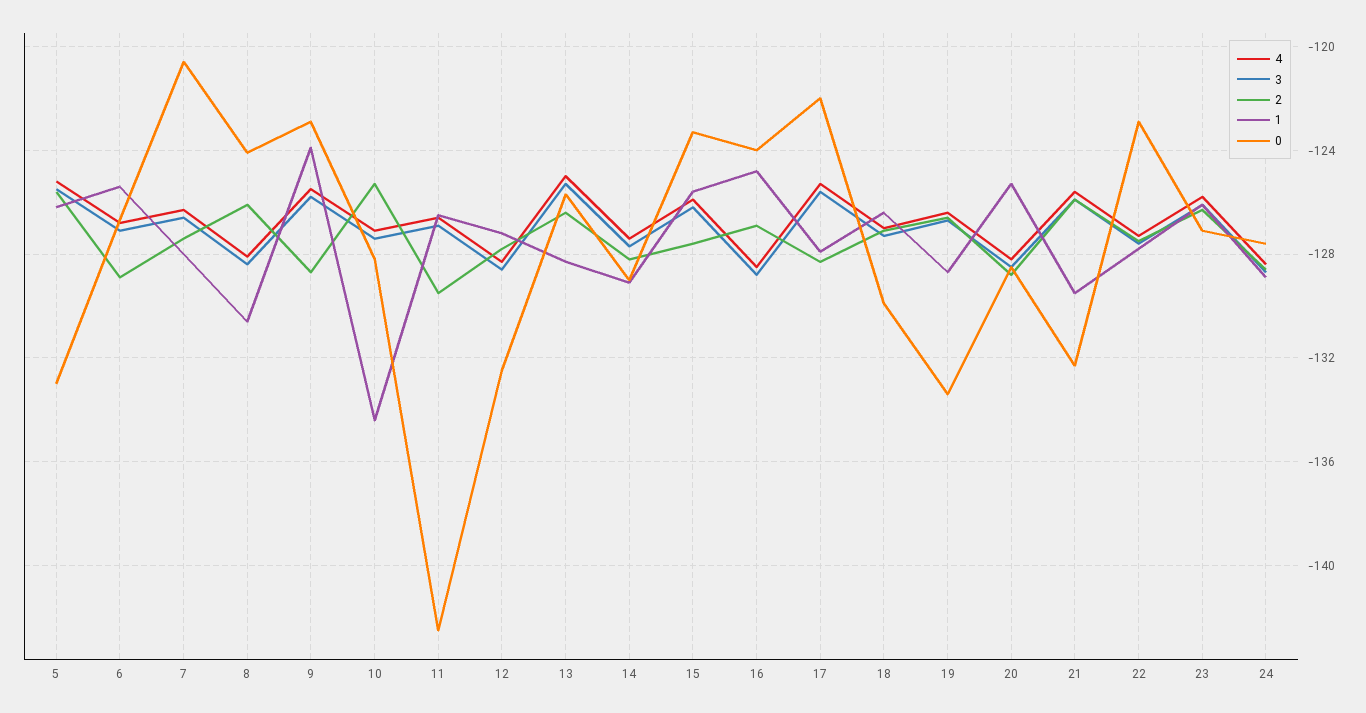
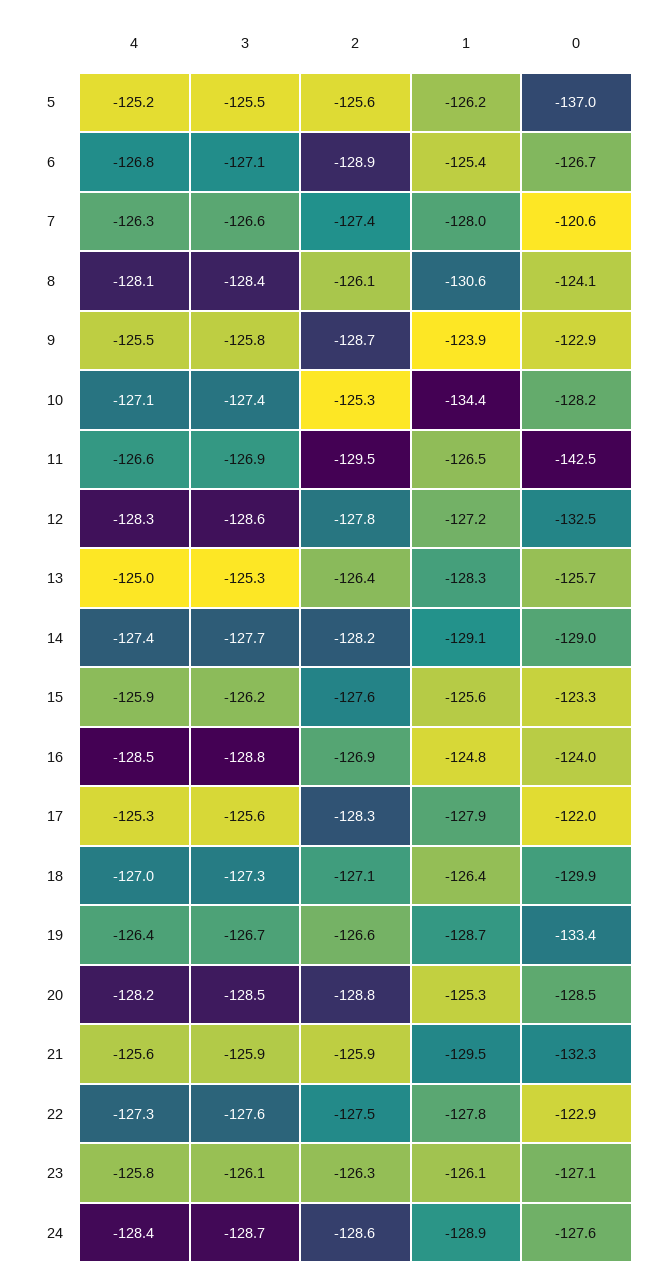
  {
    "4": {
      "5": -125.2,
      "6": -126.8,
      "7": -126.3,
      "8": -128.1,
      "9": -125.5,
      "10": -127.1,
      "11": -126.6,
      "12": -128.3,
      "13": -125,
      "14": -127.4,
      "15": -125.9,
      "16": -128.5,
      "17": -125.3,
      "18": -127,
      "19": -126.4,
      "20": -128.2,
      "21": -125.6,
      "22": -127.3,
      "23": -125.8,
      "24": -128.4
    },
    "3": {
      "5": -125.5,
      "6": -127.1,
      "7": -126.6,
      "8": -128.4,
      "9": -125.8,
      "10": -127.4,
      "11": -126.9,
      "12": -128.6,
      "13": -125.3,
      "14": -127.7,
      "15": -126.2,
      "16": -128.8,
      "17": -125.6,
      "18": -127.3,
      "19": -126.7,
      "20": -128.5,
      "21": -125.9,
      "22": -127.6,
      "23": -126.1,
      "24": -128.7
    },
    "2": {
      "5": -125.6,
      "6": -128.9,
      "7": -127.4,
      "8": -126.1,
      "9": -128.7,
      "10": -125.3,
      "11": -129.5,
      "12": -127.8,
      "13": -126.4,
      "14": -128.2,
      "15": -127.6,
      "16": -126.9,
      "17": -128.3,
      "18": -127.1,
      "19": -126.6,
      "20": -128.8,
      "21": -125.9,
      "22": -127.5,
      "23": -126.3,
      "24": -128.6
    },
    "1": {
      "5": -126.2,
      "6": -125.4,
      "7": -128,
      "8": -130.6,
      "9": -123.9,
      "10": -134.4,
      "11": -126.5,
      "12": -127.2,
      "13": -128.3,
      "14": -129.1,
      "15": -125.6,
      "16": -124.8,
      "17": -127.9,
      "18": -126.4,
      "19": -128.7,
      "20": -125.3,
      "21": -129.5,
      "22": -127.8,
      "23": -126.1,
      "24": -128.9
    },
    "0": {
-     "5": -133,
+     "5": -137,
      "6": -126.7,
      "7": -120.6,
      "8": -124.1,
      "9": -122.9,
      "10": -128.2,
      "11": -142.5,
      "12": -132.5,
      "13": -125.7,
      "14": -129,
      "15": -123.3,
      "16": -124,
      "17": -122,
      "18": -129.9,
      "19": -133.4,
      "20": -128.5,
      "21": -132.3,
      "22": -122.9,
      "23": -127.1,
      "24": -127.6
    }
  }

